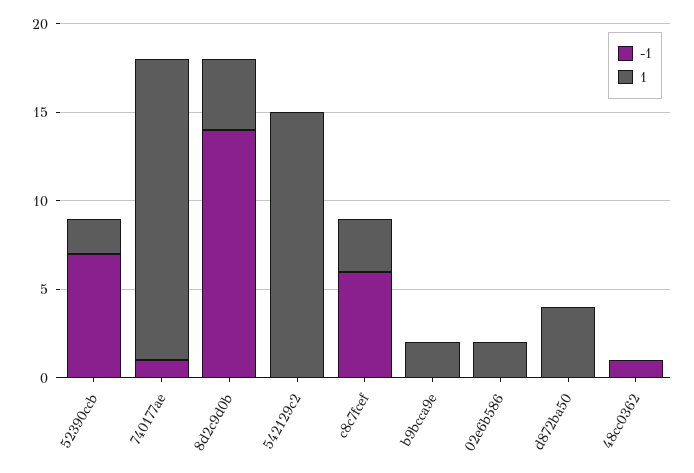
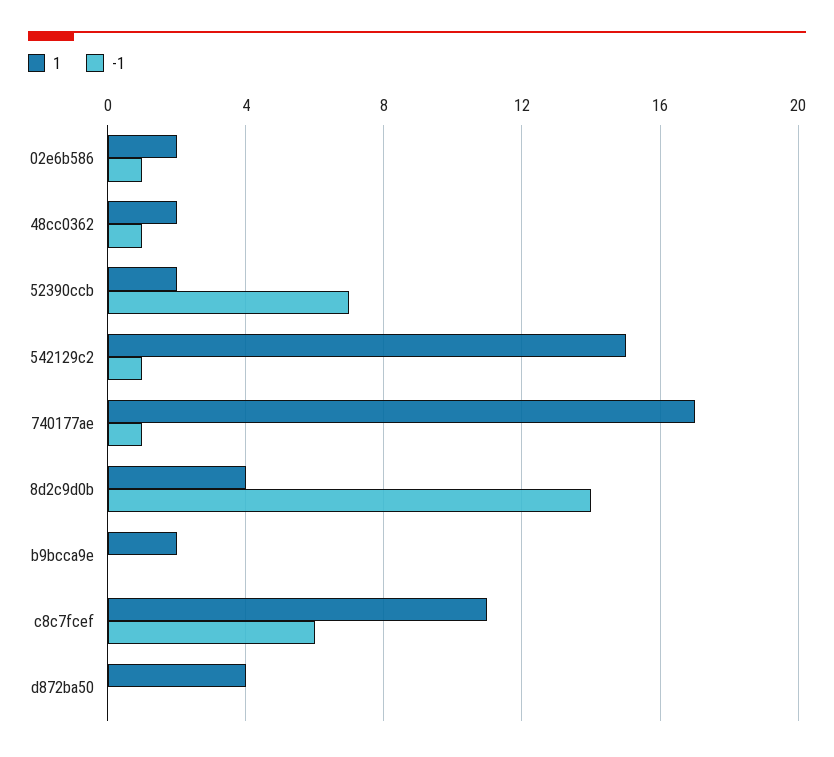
  {
    "-1": {
      "52390ccb": 7,
      "740177ae": 1,
      "8d2c9d0b": 14,
-     "542129c2": 0,
+     "542129c2": 1,
      "c8c7fcef": 6,
      "b9bcca9e": 0,
-     "02e6b586": 0,
+     "02e6b586": 1,
      "d872ba50": 0,
      "48cc0362": 1
    },
    "1": {
      "52390ccb": 2,
      "740177ae": 17,
      "8d2c9d0b": 4,
      "542129c2": 15,
-     "c8c7fcef": 3,
+     "c8c7fcef": 11,
      "b9bcca9e": 2,
      "02e6b586": 2,
      "d872ba50": 4,
-     "48cc0362": 0
+     "48cc0362": 2
    }
  }

